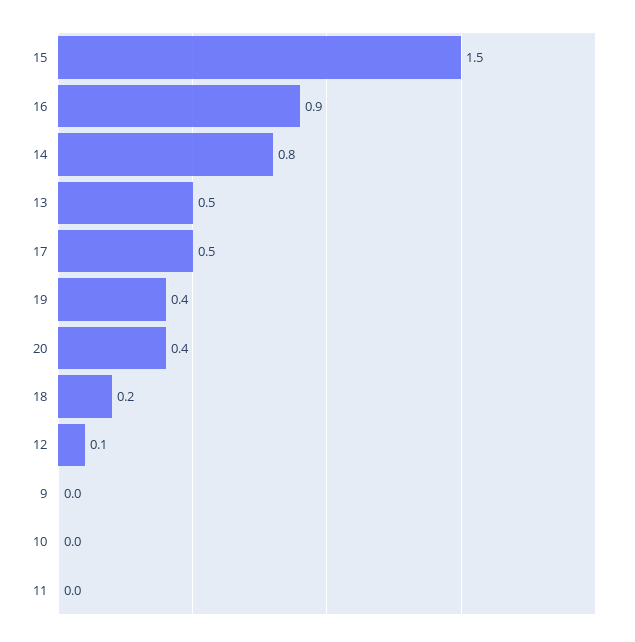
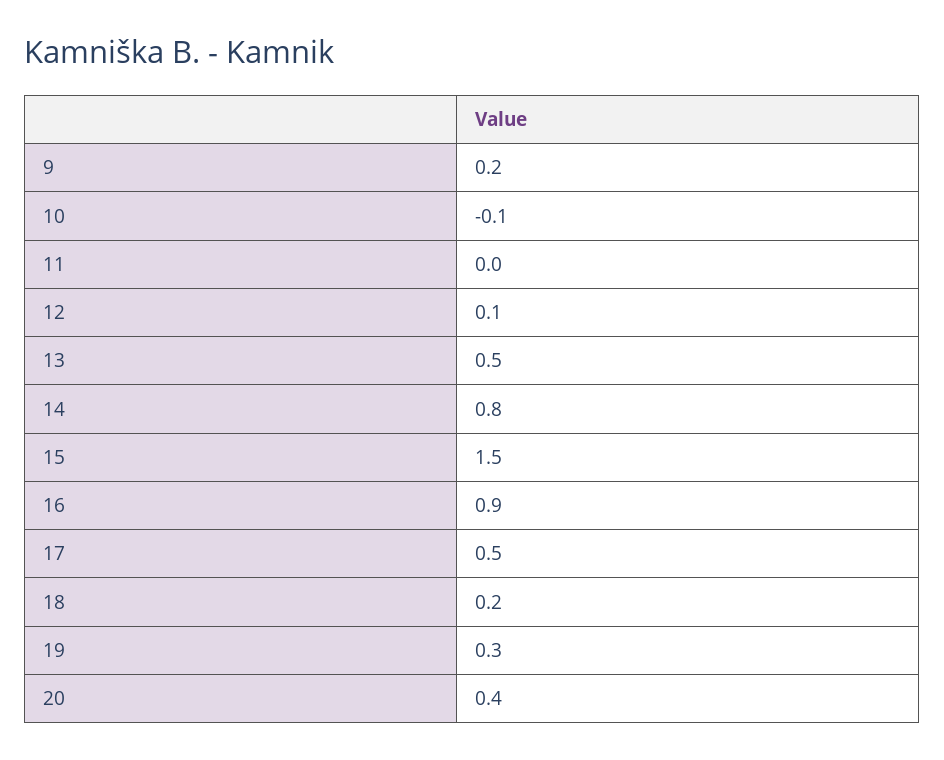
  {
    "15": 1.5,
    "16": 0.9,
    "14": 0.8,
    "13": 0.5,
    "17": 0.5,
-   "19": 0.4,
+   "19": 0.3,
    "20": 0.4,
    "18": 0.2,
    "12": 0.1,
-   "9": 0,
+   "9": 0.2,
-   "10": 0,
+   "10": -0.1,
    "11": 0
  }

